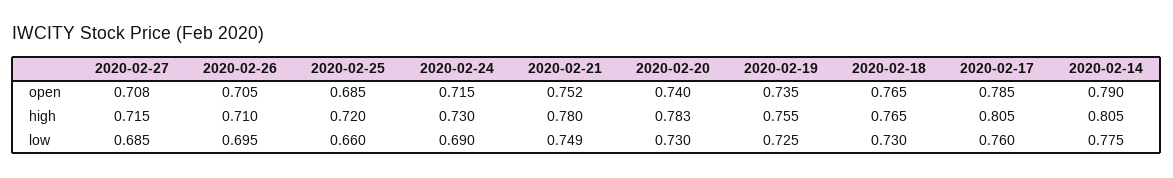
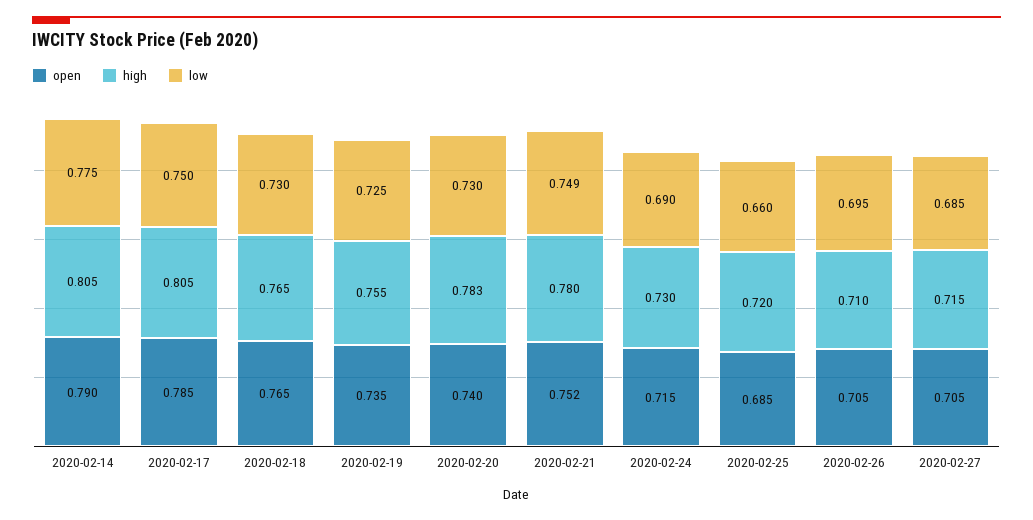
  {
    "open": {
-     "2020-02-27": 0.708,
+     "2020-02-27": 0.705,
      "2020-02-26": 0.705,
      "2020-02-25": 0.685,
      "2020-02-24": 0.715,
      "2020-02-21": 0.752,
      "2020-02-20": 0.74,
      "2020-02-19": 0.735,
      "2020-02-18": 0.765,
      "2020-02-17": 0.785,
      "2020-02-14": 0.79
    },
    "high": {
      "2020-02-27": 0.715,
      "2020-02-26": 0.71,
      "2020-02-25": 0.72,
      "2020-02-24": 0.73,
      "2020-02-21": 0.78,
      "2020-02-20": 0.783,
      "2020-02-19": 0.755,
      "2020-02-18": 0.765,
      "2020-02-17": 0.805,
      "2020-02-14": 0.805
    },
    "low": {
      "2020-02-27": 0.685,
      "2020-02-26": 0.695,
      "2020-02-25": 0.66,
      "2020-02-24": 0.69,
      "2020-02-21": 0.749,
      "2020-02-20": 0.73,
      "2020-02-19": 0.725,
      "2020-02-18": 0.73,
-     "2020-02-17": 0.76,
+     "2020-02-17": 0.75,
      "2020-02-14": 0.775
    }
  }

